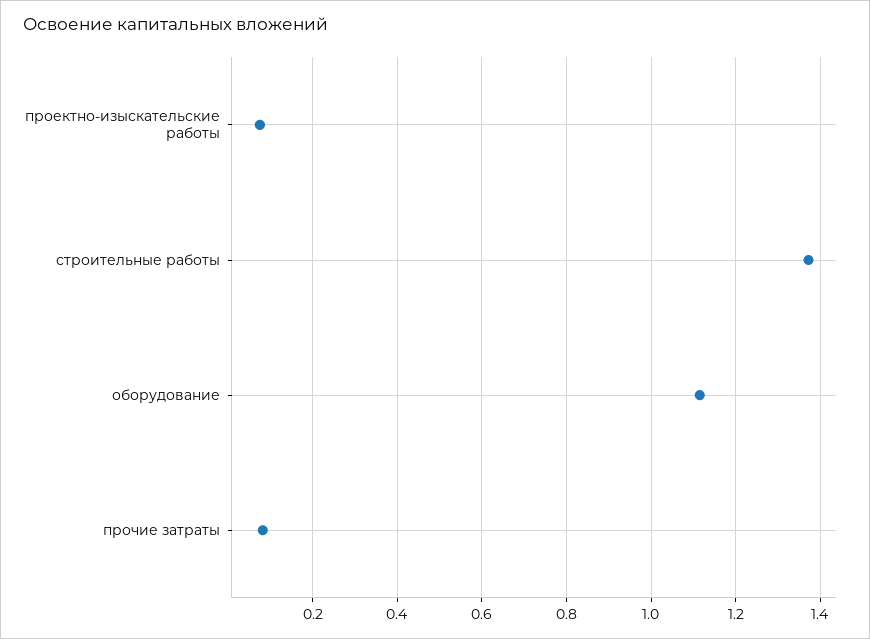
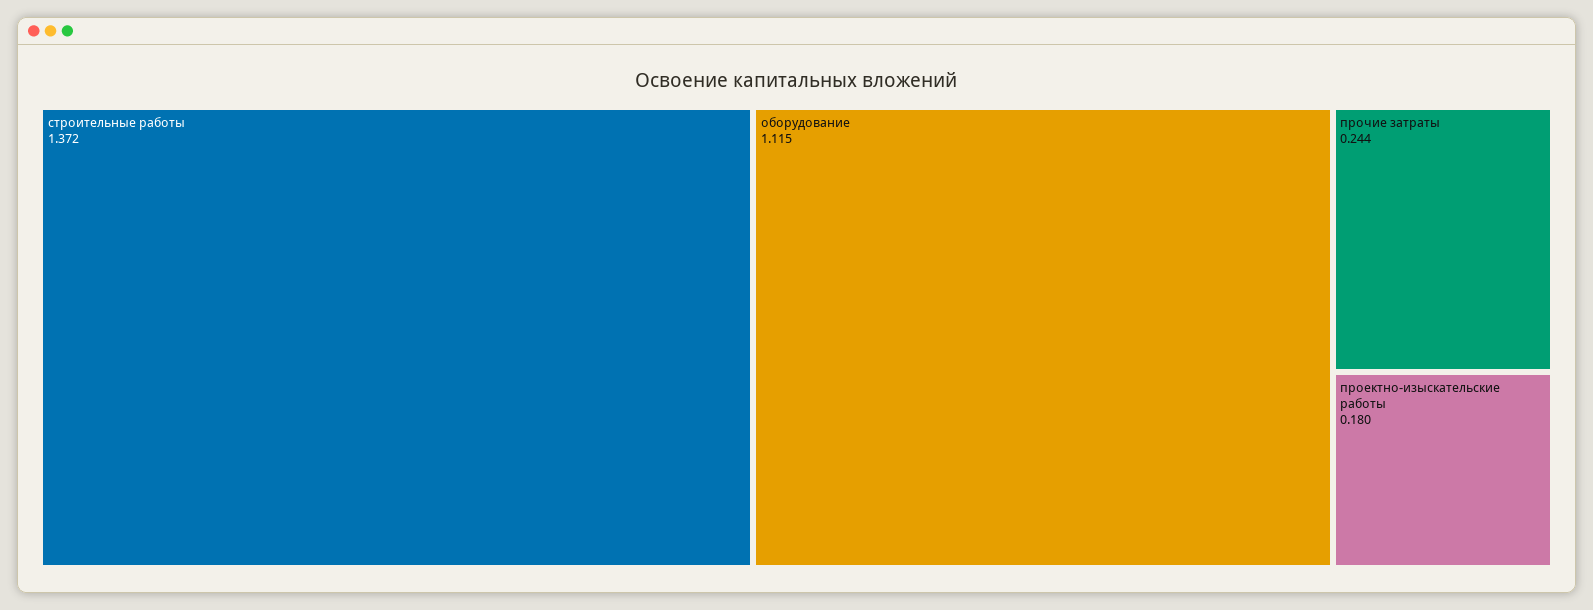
  {
-   "проектно-изыскательские работы": 0.08,
+   "проектно-изыскательские работы": 0.18,
    "строительные работы": 1.372,
    "оборудование": 1.115,
-   "прочие затраты": 0.08
+   "прочие затраты": 0.244
  }

